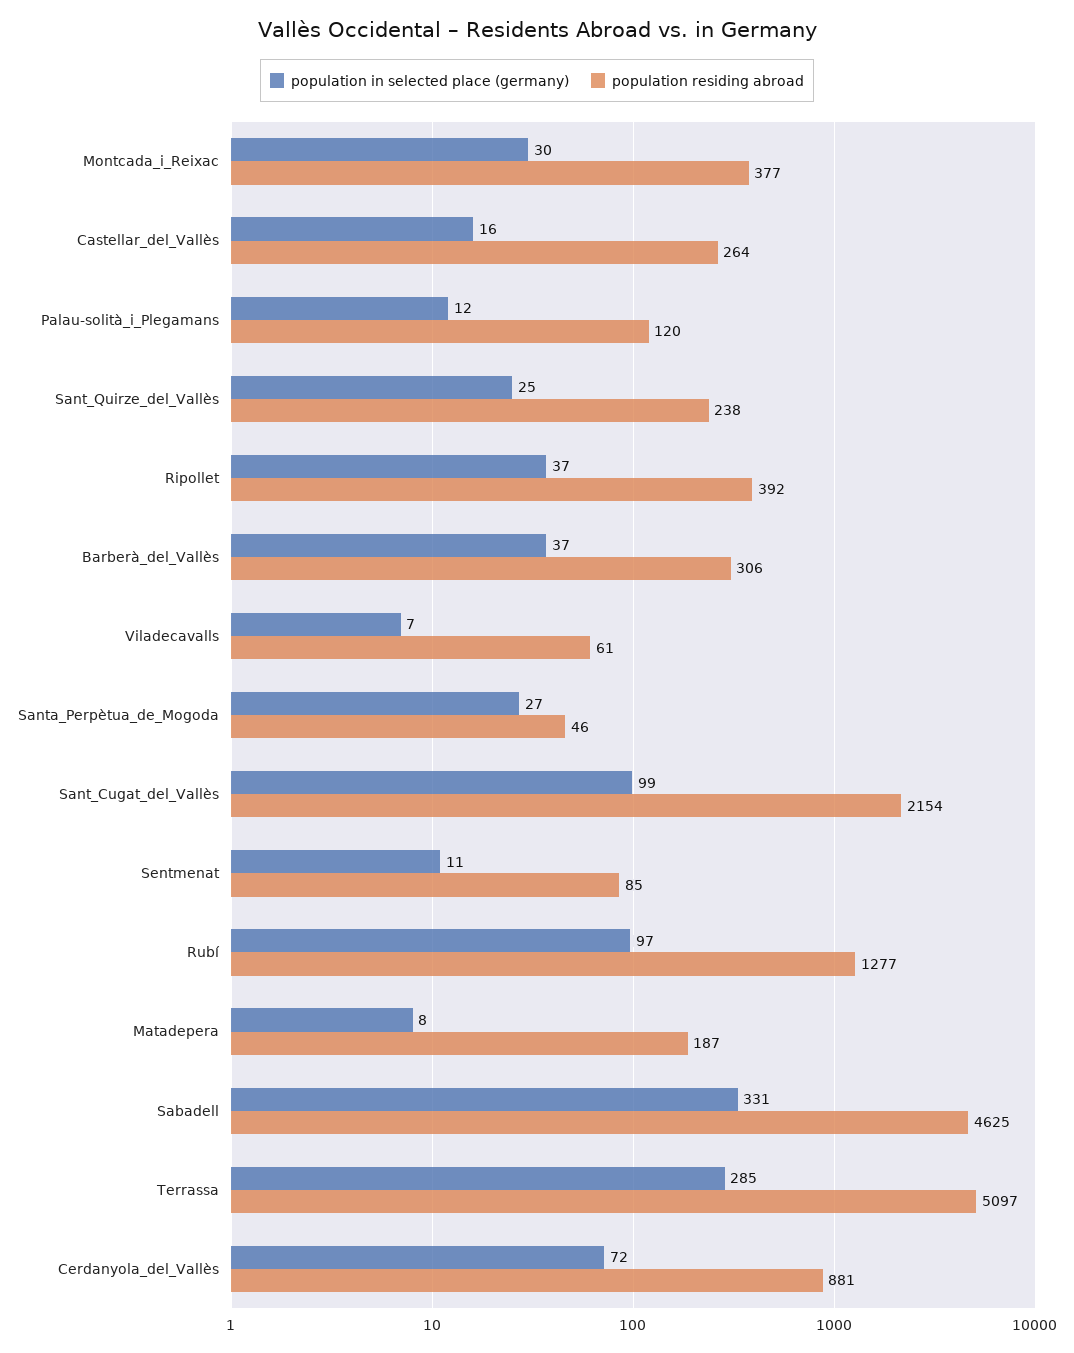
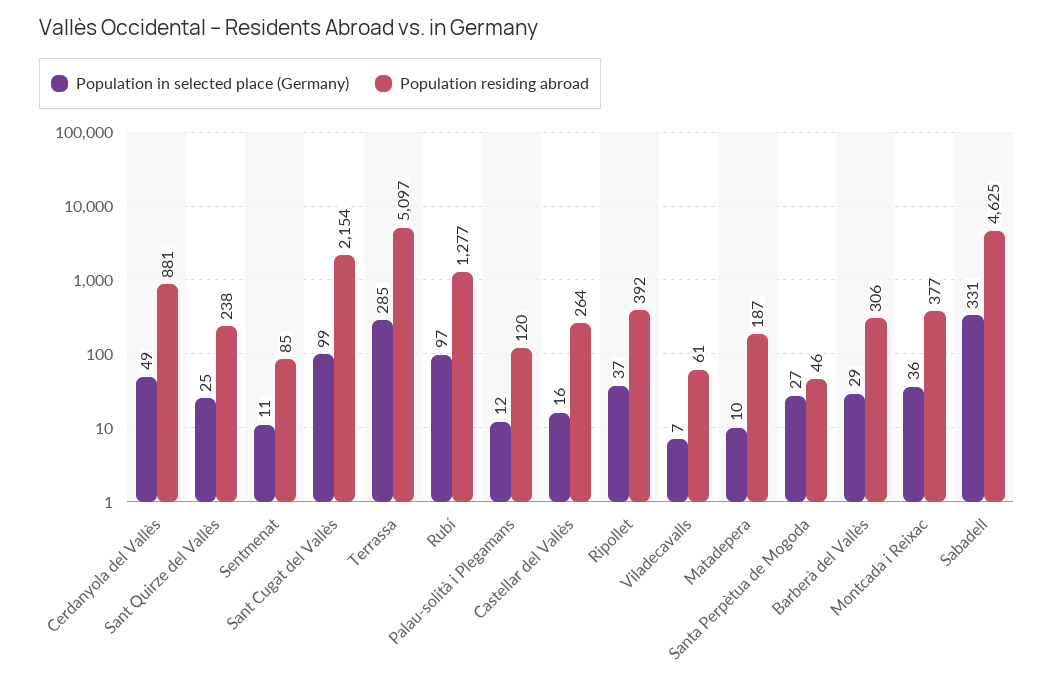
  {
    "population in selected place (germany)": {
-     "Montcada_i_Reixac": 30,
+     "Montcada_i_Reixac": 36,
      "Castellar_del_Vallès": 16,
      "Palau-solità_i_Plegamans": 12,
      "Sant_Quirze_del_Vallès": 25,
      "Ripollet": 37,
-     "Barberà_del_Vallès": 37,
+     "Barberà_del_Vallès": 29,
      "Viladecavalls": 7,
      "Santa_Perpètua_de_Mogoda": 27,
      "Sant_Cugat_del_Vallès": 99,
      "Sentmenat": 11,
      "Rubí": 97,
-     "Matadepera": 8,
+     "Matadepera": 10,
      "Sabadell": 331,
      "Terrassa": 285,
-     "Cerdanyola_del_Vallès": 72
+     "Cerdanyola_del_Vallès": 49
    },
    "population residing abroad": {
      "Montcada_i_Reixac": 377,
      "Castellar_del_Vallès": 264,
      "Palau-solità_i_Plegamans": 120,
      "Sant_Quirze_del_Vallès": 238,
      "Ripollet": 392,
      "Barberà_del_Vallès": 306,
      "Viladecavalls": 61,
      "Santa_Perpètua_de_Mogoda": 46,
      "Sant_Cugat_del_Vallès": 2154,
      "Sentmenat": 85,
      "Rubí": 1277,
      "Matadepera": 187,
      "Sabadell": 4625,
      "Terrassa": 5097,
      "Cerdanyola_del_Vallès": 881
    }
  }

